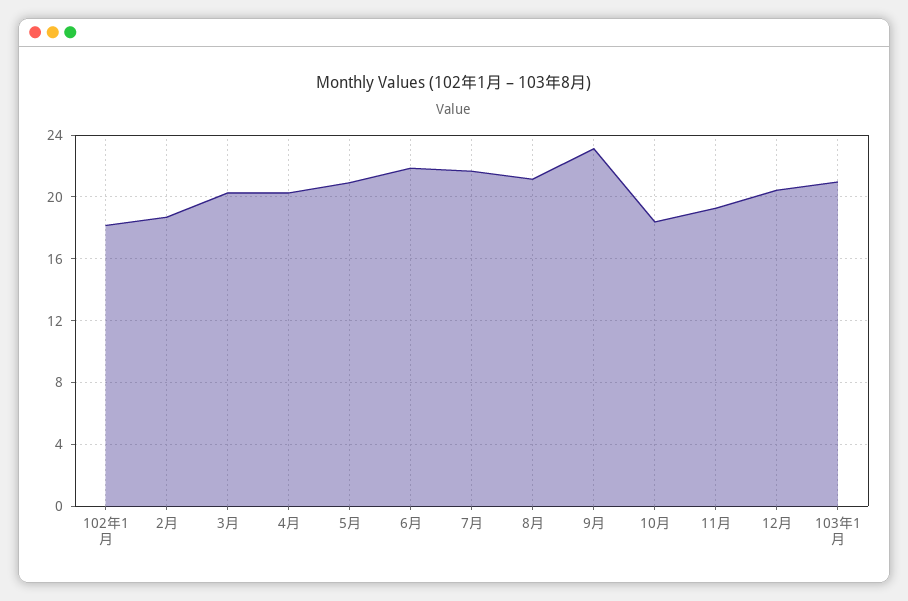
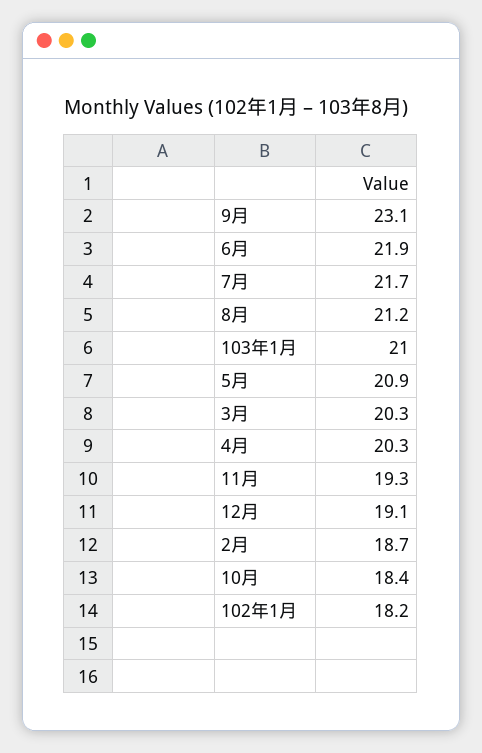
  {
    "102年1月": 18.2,
    "2月": 18.7,
    "3月": 20.3,
    "4月": 20.3,
    "5月": 20.9,
    "6月": 21.9,
    "7月": 21.7,
    "8月": 21.2,
    "9月": 23.1,
    "10月": 18.4,
    "11月": 19.3,
-   "12月": 20.5,
+   "12月": 19.1,
    "103年1月": 21
  }

